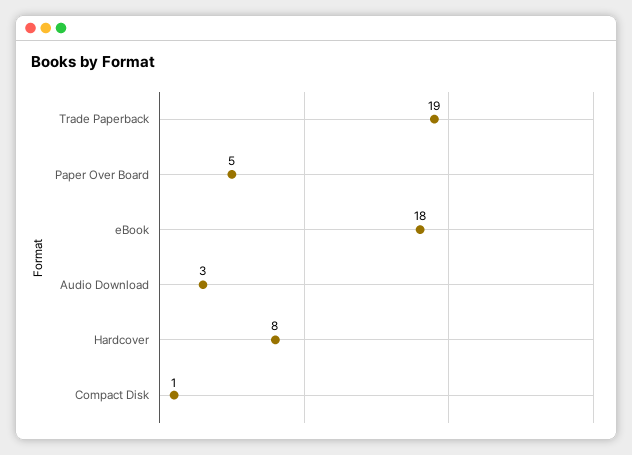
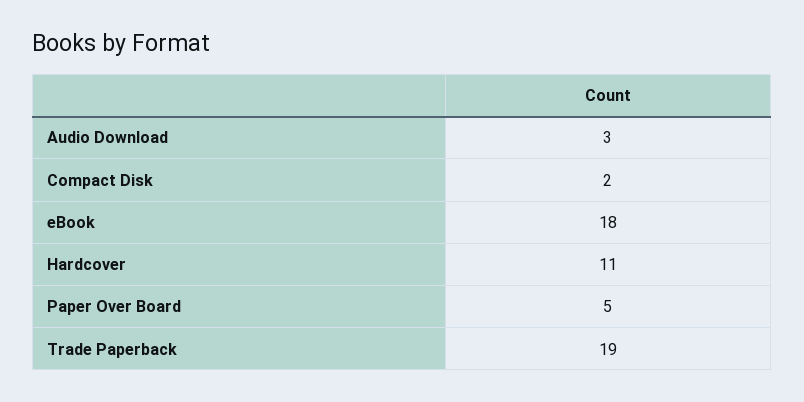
  {
    "Trade Paperback": 19,
    "Paper Over Board": 5,
    "eBook": 18,
    "Audio Download": 3,
-   "Hardcover": 8,
+   "Hardcover": 11,
-   "Compact Disk": 1
+   "Compact Disk": 2
  }

